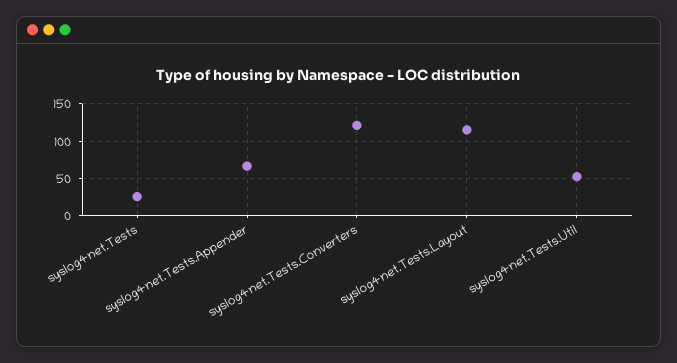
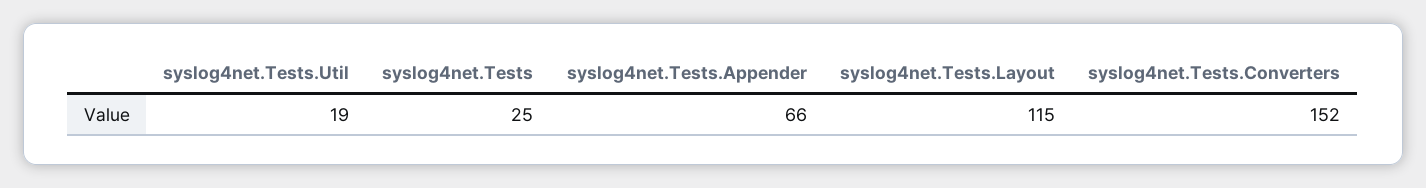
  {
    "syslog4net.Tests": 25,
    "syslog4net.Tests.Appender": 66,
-   "syslog4net.Tests.Converters": 120,
+   "syslog4net.Tests.Converters": 152,
    "syslog4net.Tests.Layout": 115,
-   "syslog4net.Tests.Util": 50
+   "syslog4net.Tests.Util": 19
  }

